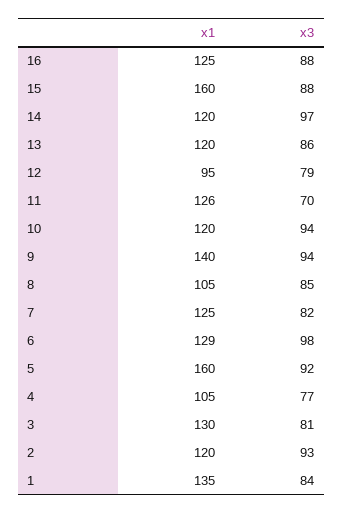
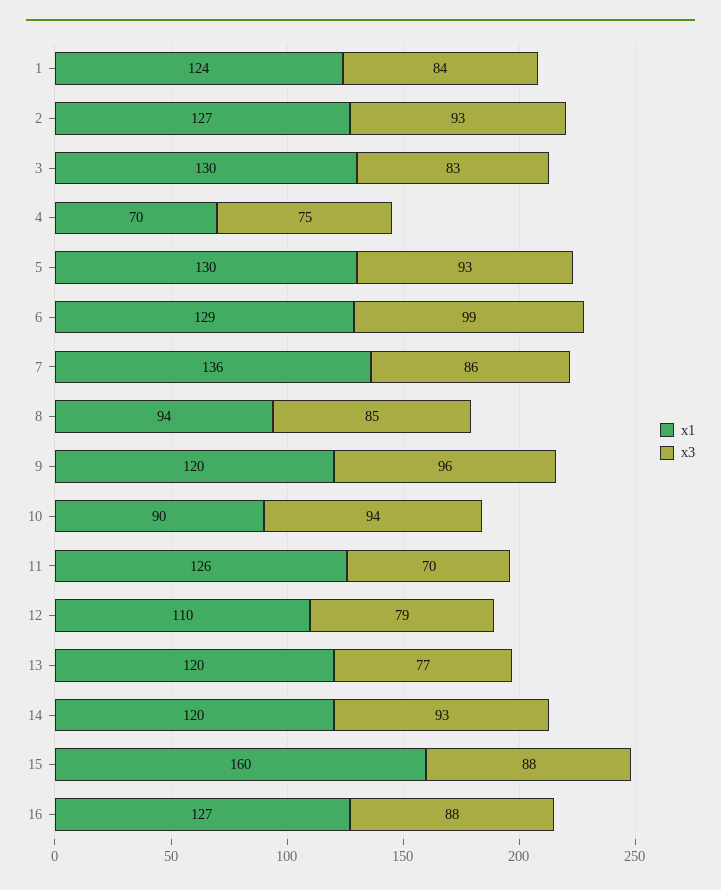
  {
    "x1": {
-     "16": 125,
+     "16": 127,
      "15": 160,
      "14": 120,
      "13": 120,
-     "12": 95,
+     "12": 110,
      "11": 126,
-     "10": 120,
+     "10": 90,
-     "9": 140,
+     "9": 120,
-     "8": 105,
+     "8": 94,
-     "7": 125,
+     "7": 136,
      "6": 129,
-     "5": 160,
+     "5": 130,
-     "4": 105,
+     "4": 70,
      "3": 130,
-     "2": 120,
+     "2": 127,
-     "1": 135
+     "1": 124
    },
    "x3": {
      "16": 88,
      "15": 88,
-     "14": 97,
+     "14": 93,
-     "13": 86,
+     "13": 77,
      "12": 79,
      "11": 70,
      "10": 94,
-     "9": 94,
+     "9": 96,
      "8": 85,
-     "7": 82,
+     "7": 86,
-     "6": 98,
+     "6": 99,
-     "5": 92,
+     "5": 93,
-     "4": 77,
+     "4": 75,
-     "3": 81,
+     "3": 83,
      "2": 93,
      "1": 84
    }
  }

